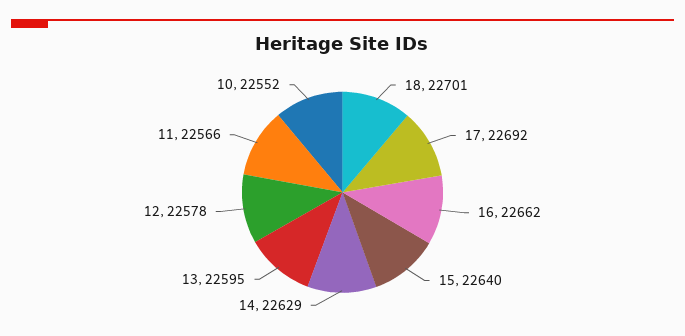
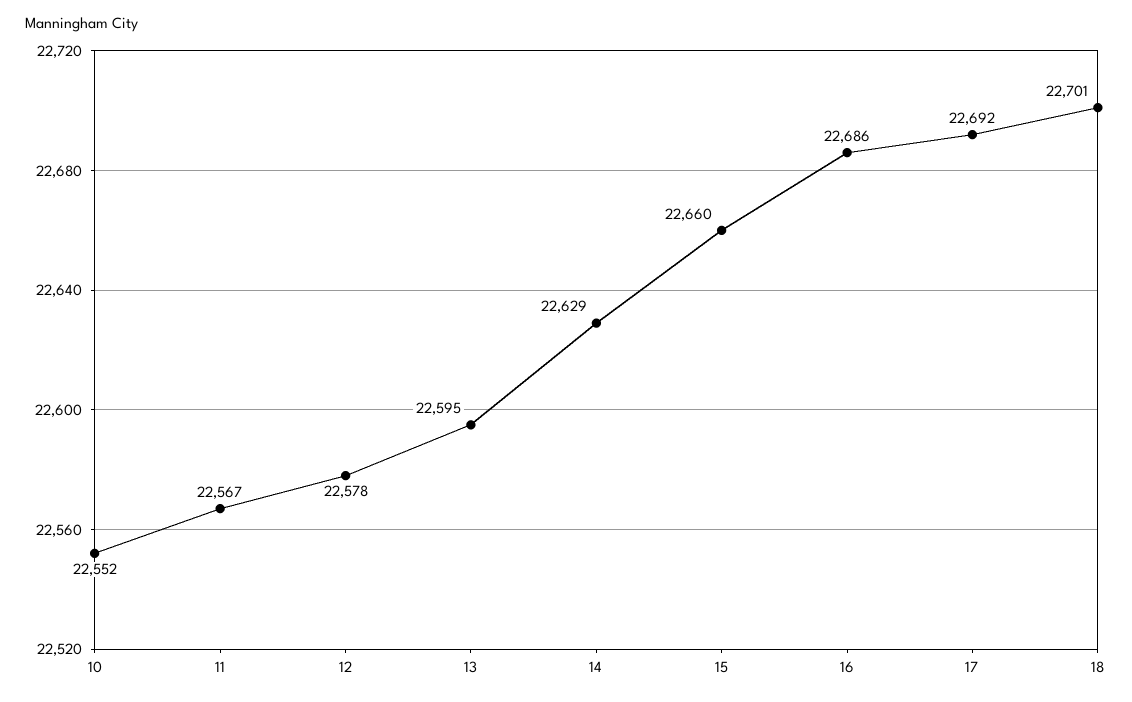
  {
    "18": 22701,
    "17": 22692,
-   "16": 22662,
+   "16": 22686,
-   "15": 22640,
+   "15": 22660,
    "14": 22629,
    "13": 22595,
    "12": 22578,
-   "11": 22566,
+   "11": 22567,
    "10": 22552
  }

